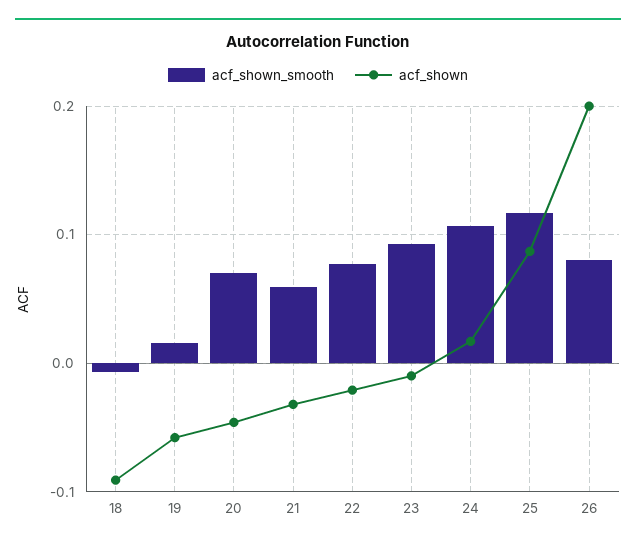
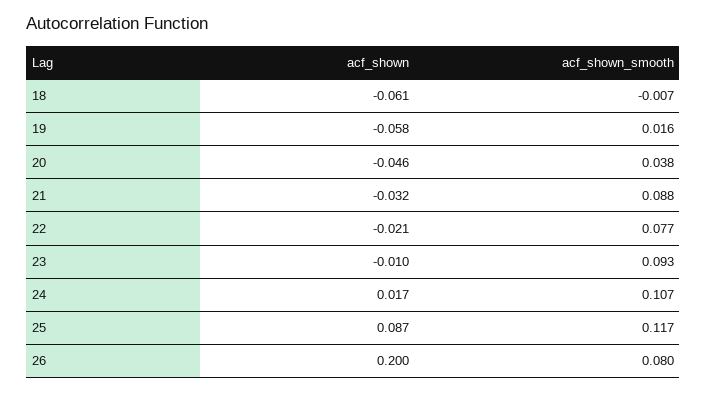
  {
    "acf_shown_smooth": {
      "18": -0.007,
      "19": 0.016,
-     "20": 0.07,
+     "20": 0.038,
-     "21": 0.06,
+     "21": 0.088,
      "22": 0.077,
      "23": 0.093,
      "24": 0.107,
      "25": 0.117,
      "26": 0.08
    },
    "acf_shown": {
-     "18": -0.09,
+     "18": -0.061,
      "19": -0.058,
      "20": -0.046,
      "21": -0.032,
      "22": -0.021,
      "23": -0.01,
      "24": 0.017,
      "25": 0.087,
      "26": 0.2
    }
  }

